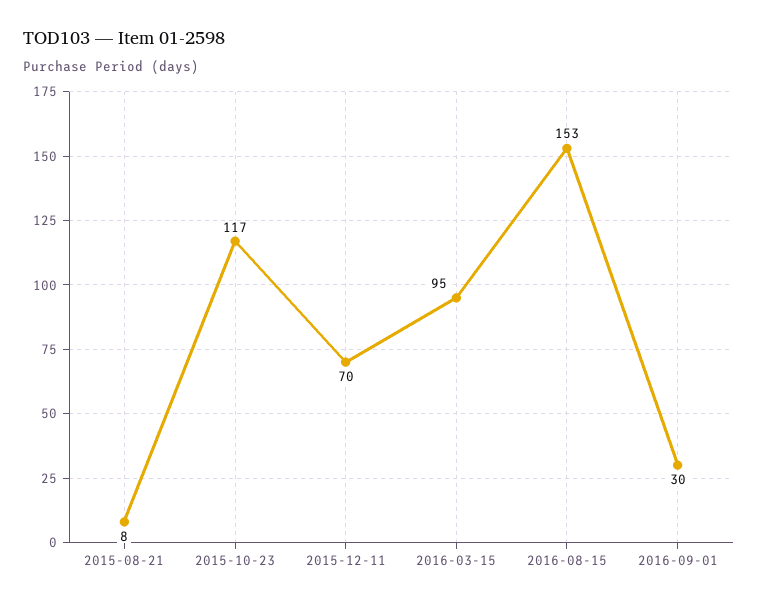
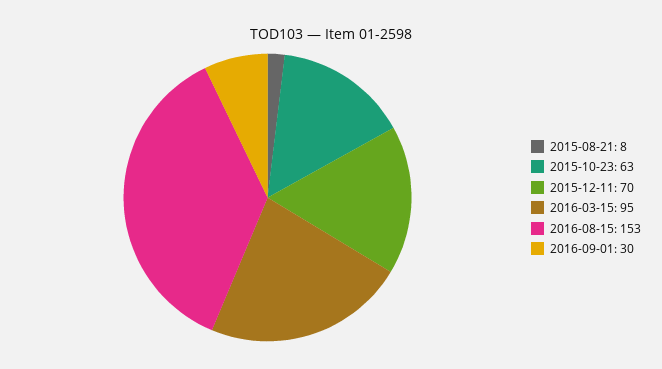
  {
    "2015-08-21": 8,
-   "2015-10-23": 117,
+   "2015-10-23": 63,
    "2015-12-11": 70,
    "2016-03-15": 95,
    "2016-08-15": 153,
    "2016-09-01": 30
  }

